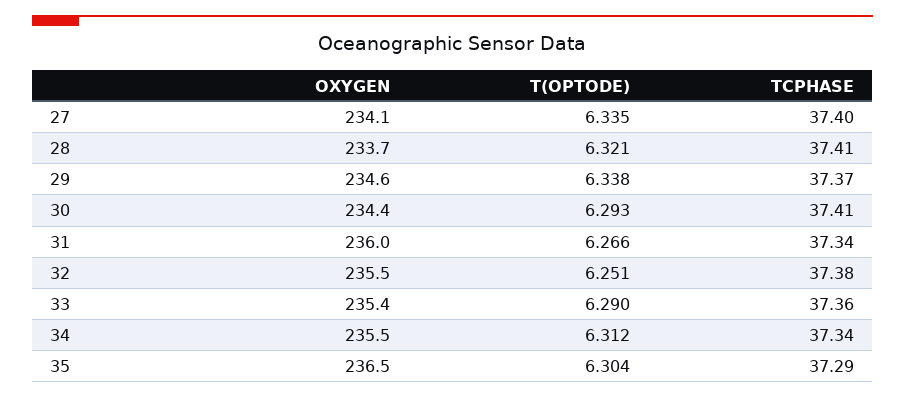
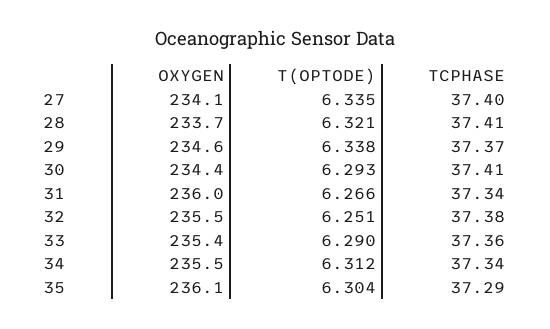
  {
    "OXYGEN": {
      "27": 234.1,
      "28": 233.7,
      "29": 234.6,
      "30": 234.4,
      "31": 236,
      "32": 235.5,
      "33": 235.4,
      "34": 235.5,
-     "35": 236.5
+     "35": 236.1
    },
    "T(OPTODE)": {
      "27": 6.335,
      "28": 6.321,
      "29": 6.338,
      "30": 6.293,
      "31": 6.266,
      "32": 6.251,
      "33": 6.29,
      "34": 6.312,
      "35": 6.304
    },
    "TCPHASE": {
      "27": 37.4,
      "28": 37.41,
      "29": 37.37,
      "30": 37.41,
      "31": 37.34,
      "32": 37.38,
      "33": 37.36,
      "34": 37.34,
      "35": 37.29
    }
  }

